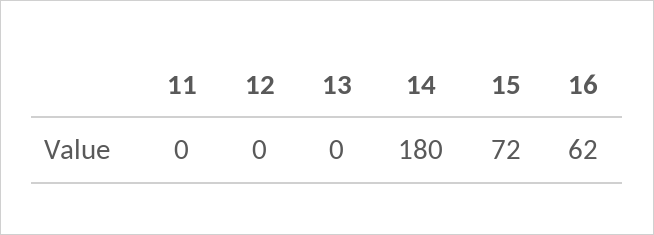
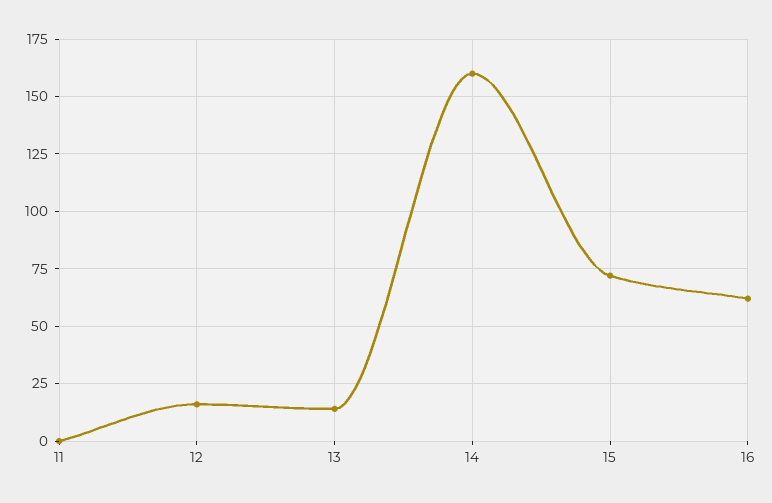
  {
    "11": 0,
-   "12": 0,
+   "12": 15,
-   "13": 0,
+   "13": 15,
-   "14": 180,
+   "14": 160,
    "15": 72,
    "16": 62
  }

